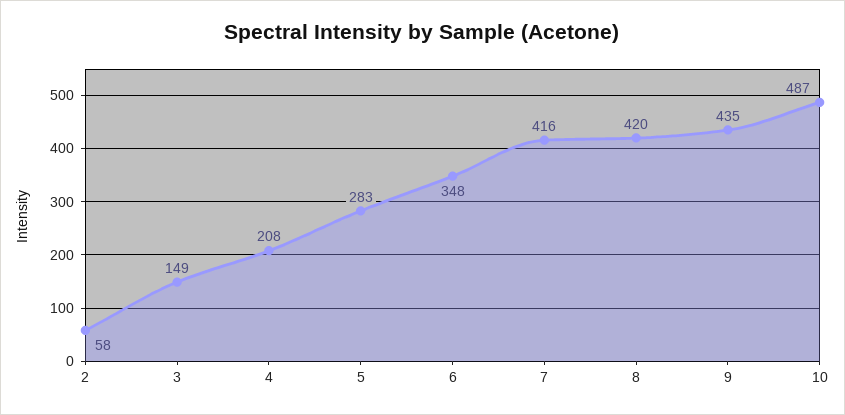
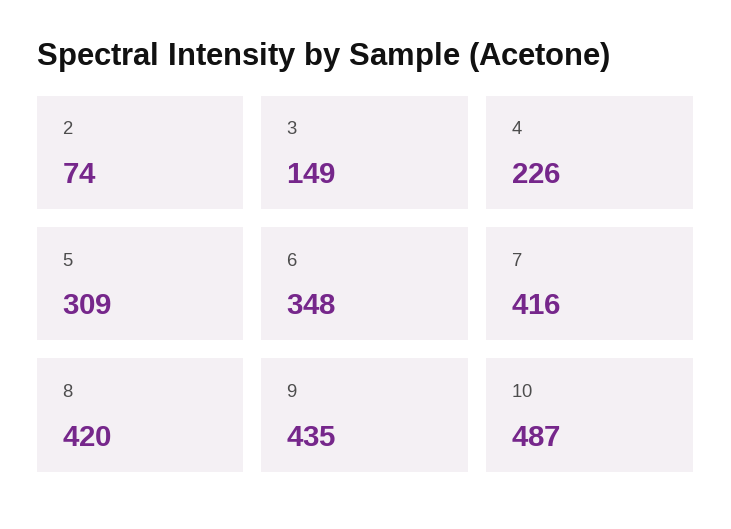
  {
-   "2": 58,
+   "2": 74,
    "3": 149,
-   "4": 208,
+   "4": 226,
-   "5": 283,
+   "5": 309,
    "6": 348,
    "7": 416,
    "8": 420,
    "9": 435,
    "10": 487
  }

